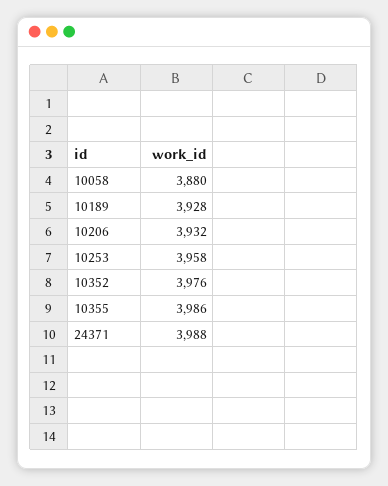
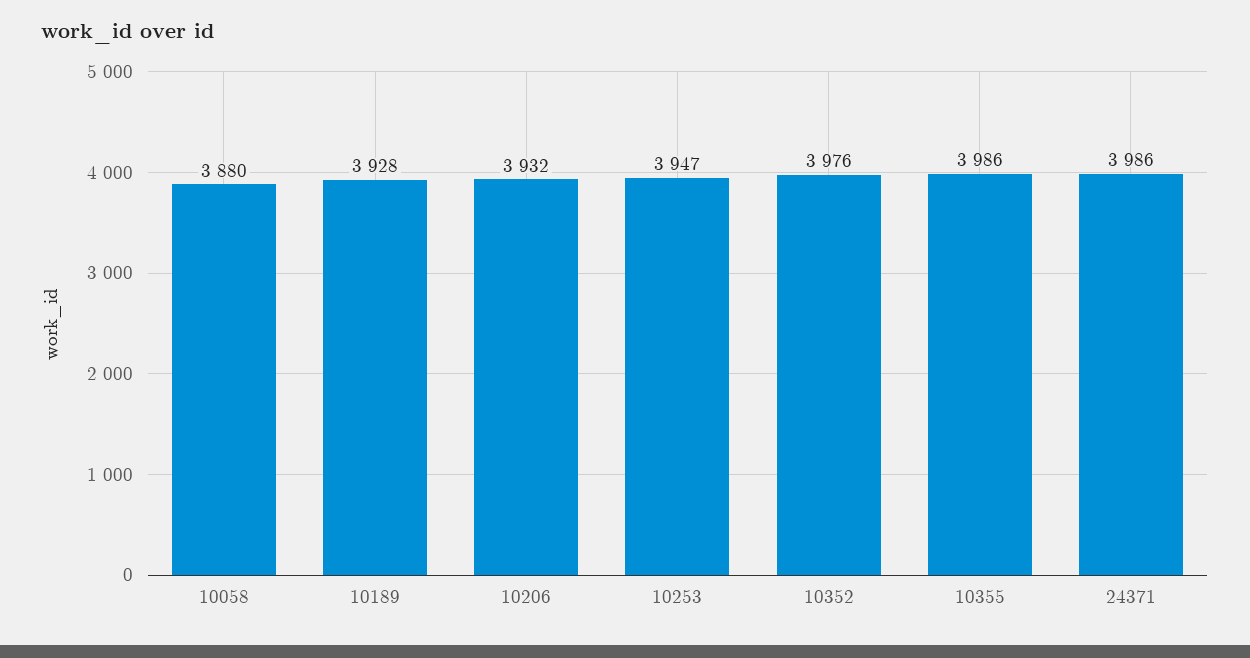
  {
    "10058": 3880,
    "10189": 3928,
    "10206": 3932,
-   "10253": 3958,
+   "10253": 3947,
    "10352": 3976,
    "10355": 3986,
-   "24371": 3988
+   "24371": 3986
  }

